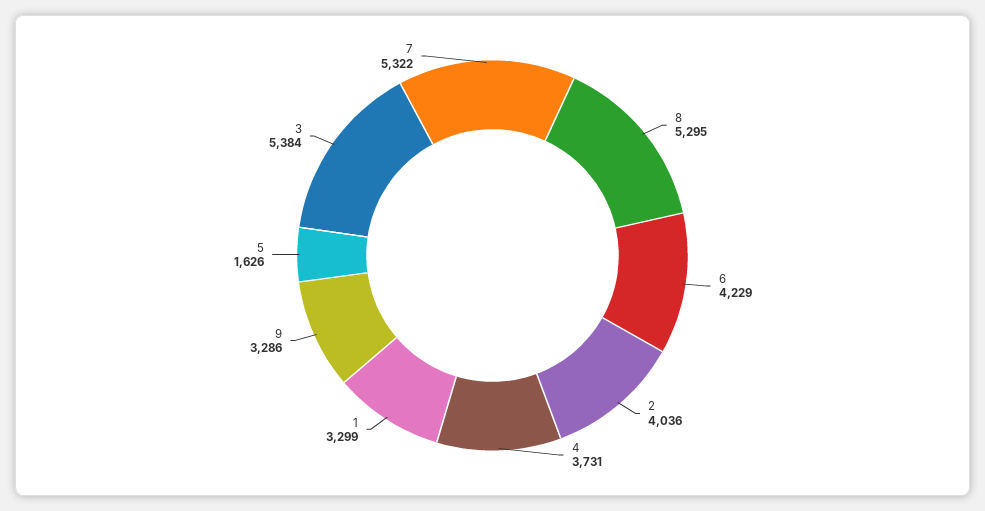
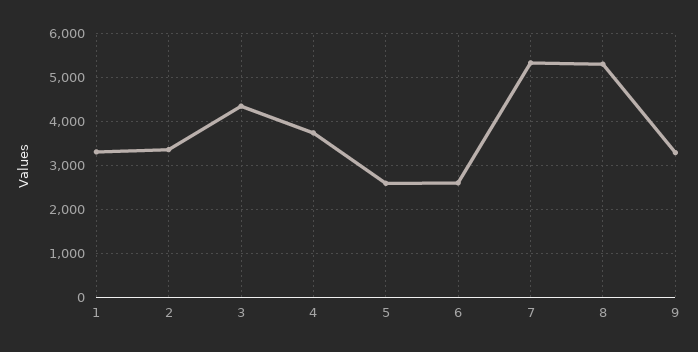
  {
    "8": 5295,
-   "6": 4229,
+   "6": 2600,
-   "2": 4036,
+   "2": 3400,
    "4": 3731,
    "1": 3299,
    "9": 3286,
-   "5": 1626,
+   "5": 2600,
-   "3": 5384,
+   "3": 4400,
    "7": 5322
  }

